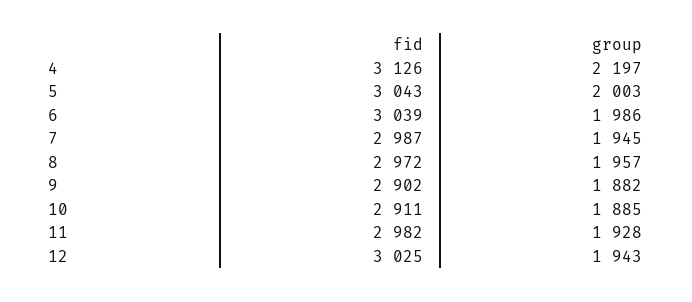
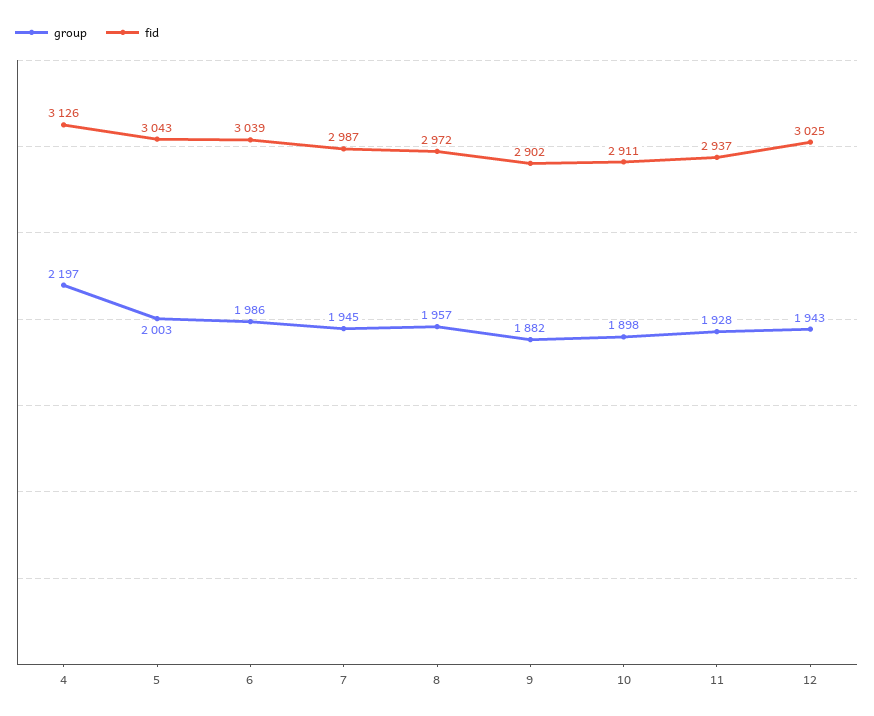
  {
    "fid": {
      "4": 3126,
      "5": 3043,
      "6": 3039,
      "7": 2987,
      "8": 2972,
      "9": 2902,
      "10": 2911,
-     "11": 2982,
+     "11": 2937,
      "12": 3025
    },
    "group": {
      "4": 2197,
      "5": 2003,
      "6": 1986,
      "7": 1945,
      "8": 1957,
      "9": 1882,
-     "10": 1885,
+     "10": 1898,
      "11": 1928,
      "12": 1943
    }
  }

